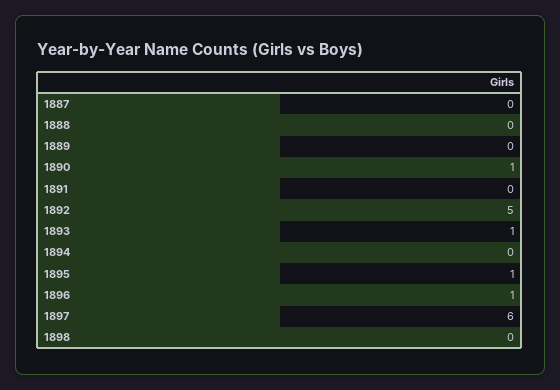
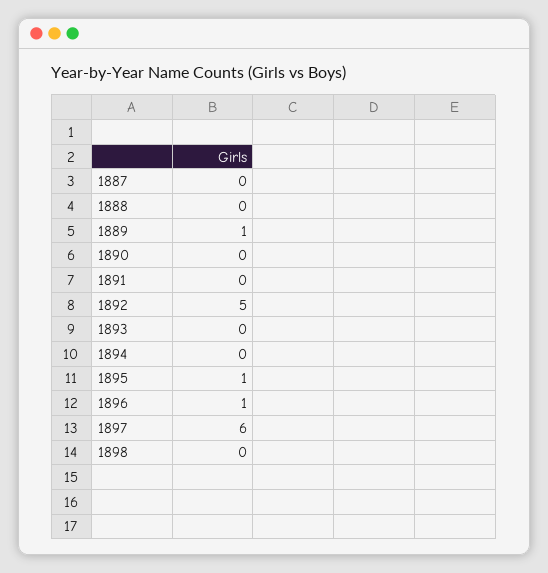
  {
    "1887": 0,
    "1888": 0,
-   "1889": 0,
+   "1889": 1,
-   "1890": 1,
+   "1890": 0,
    "1891": 0,
    "1892": 5,
-   "1893": 1,
+   "1893": 0,
    "1894": 0,
    "1895": 1,
    "1896": 1,
    "1897": 6,
    "1898": 0
  }

